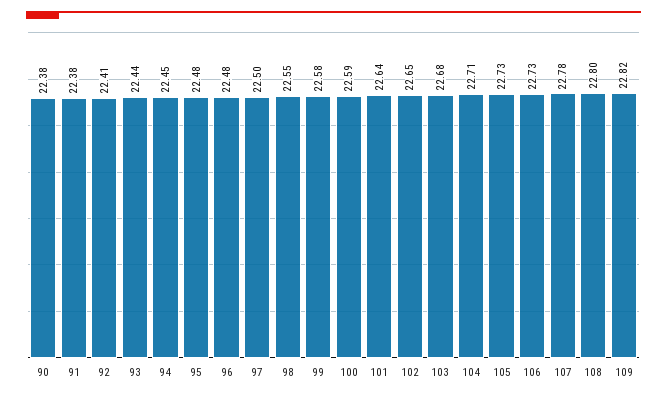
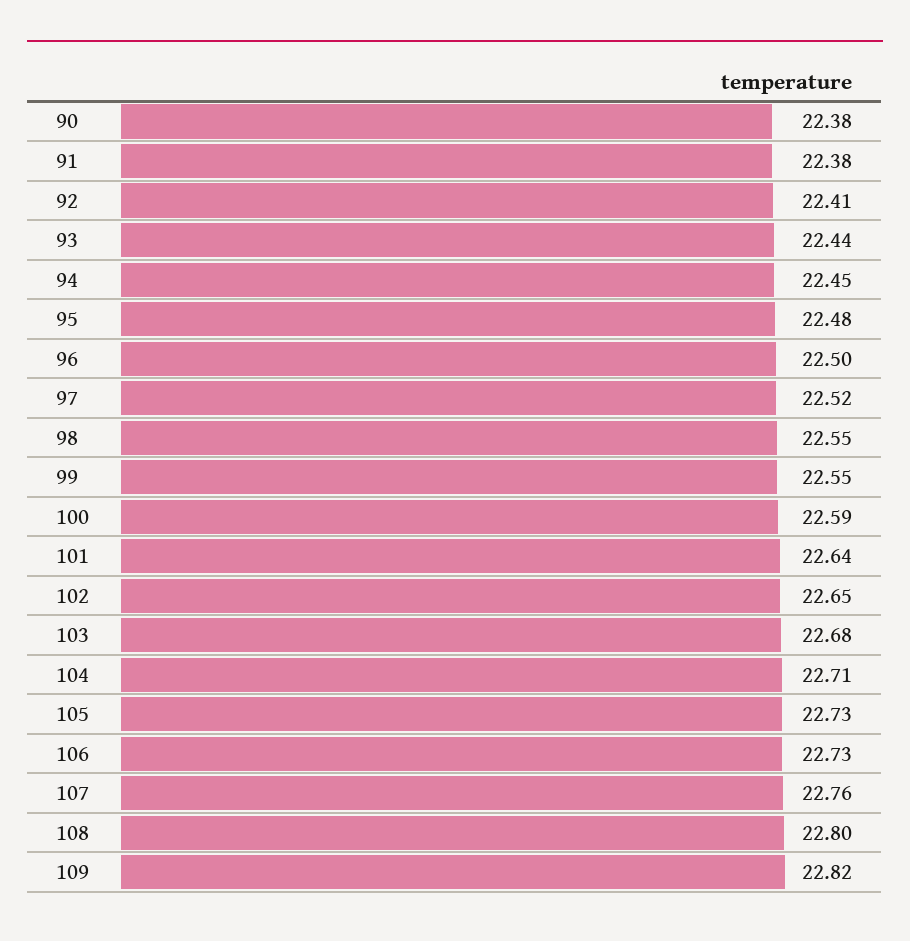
  {
    "90": 22.38,
    "91": 22.38,
    "92": 22.41,
    "93": 22.44,
    "94": 22.45,
    "95": 22.48,
-   "96": 22.48,
+   "96": 22.5,
-   "97": 22.5,
+   "97": 22.52,
    "98": 22.55,
-   "99": 22.58,
+   "99": 22.55,
    "100": 22.59,
    "101": 22.64,
    "102": 22.65,
    "103": 22.68,
    "104": 22.71,
    "105": 22.73,
    "106": 22.73,
-   "107": 22.78,
+   "107": 22.76,
    "108": 22.8,
    "109": 22.82
  }

